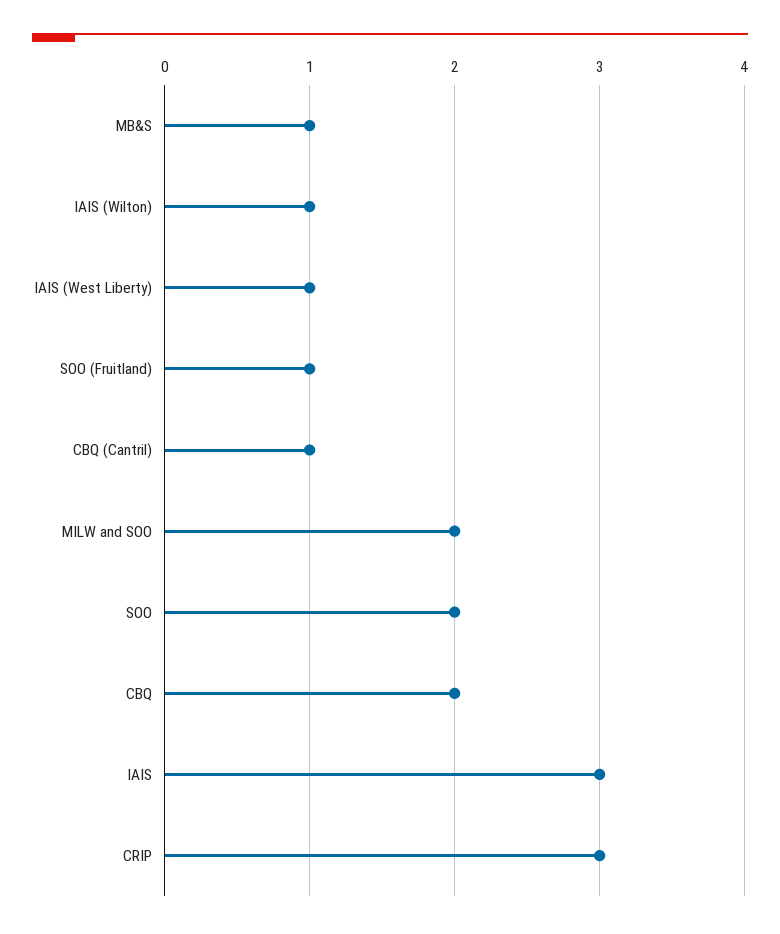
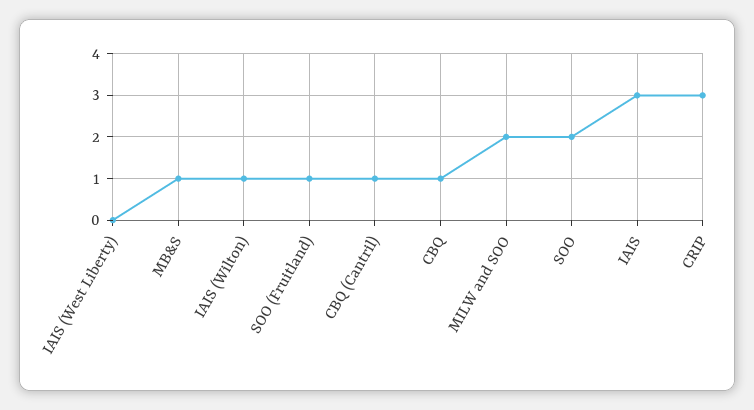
  {
    "MB&S": 1,
    "IAIS (Wilton)": 1,
-   "IAIS (West Liberty)": 1,
+   "IAIS (West Liberty)": 0,
    "SOO (Fruitland)": 1,
    "CBQ (Cantril)": 1,
    "MILW and SOO": 2,
    "SOO": 2,
-   "CBQ": 2,
+   "CBQ": 1,
    "IAIS": 3,
    "CRIP": 3
  }

